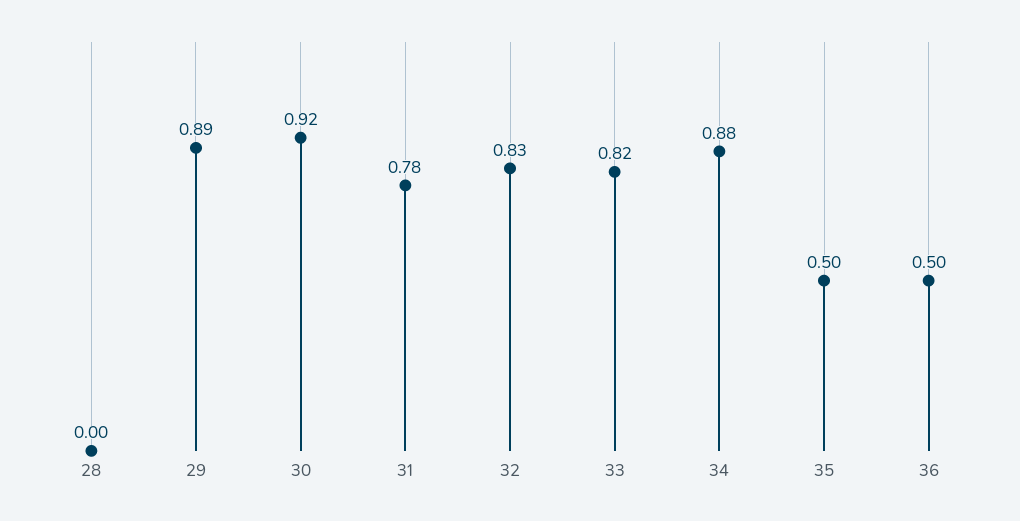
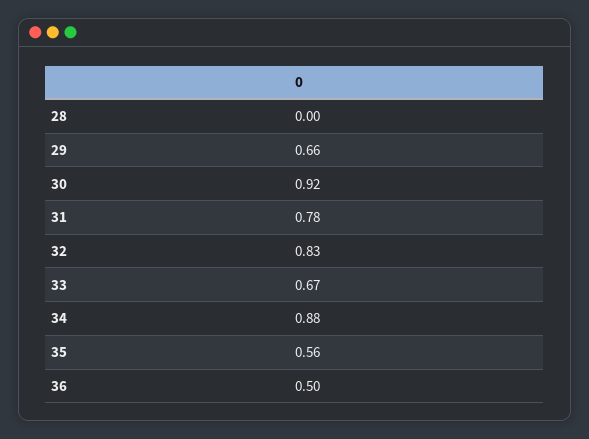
  {
    "28": 0,
-   "29": 0.89,
+   "29": 0.66,
    "30": 0.92,
    "31": 0.78,
    "32": 0.83,
-   "33": 0.82,
+   "33": 0.67,
    "34": 0.88,
-   "35": 0.5,
+   "35": 0.56,
    "36": 0.5
  }

